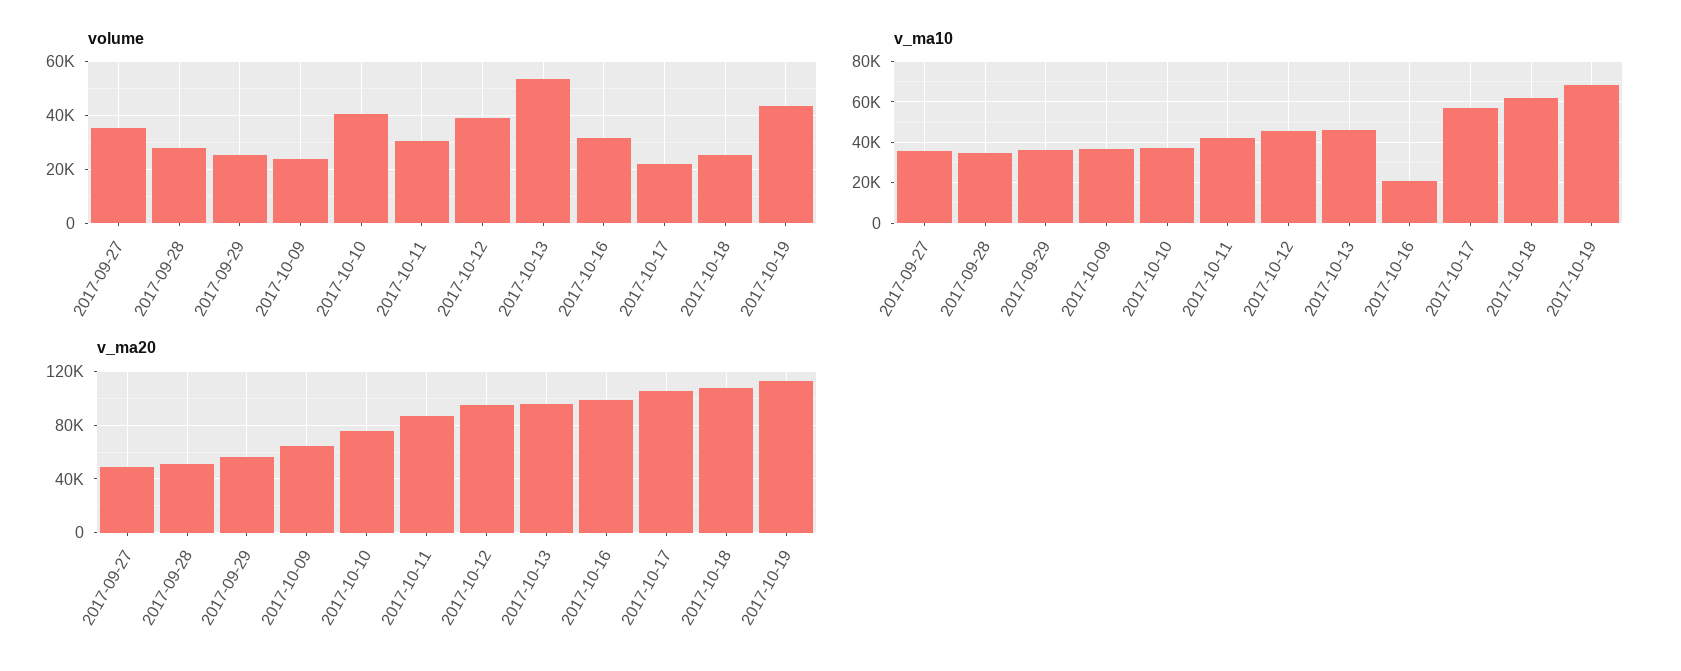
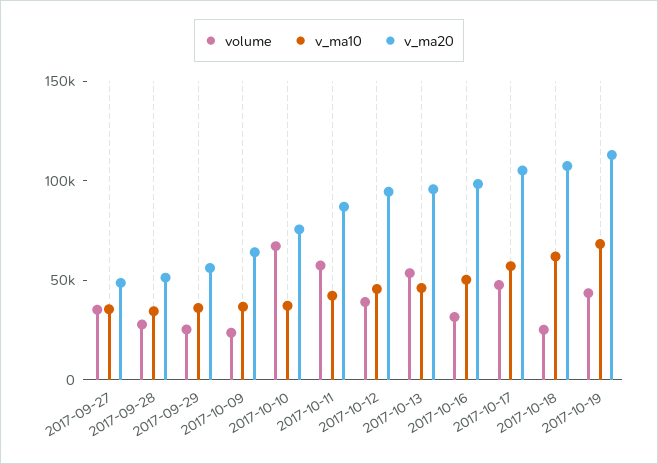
  {
    "volume": {
      "2017-09-27": 35000,
      "2017-09-28": 27500,
      "2017-09-29": 25000,
      "2017-10-09": 25000,
-     "2017-10-10": 40000,
+     "2017-10-10": 70000,
-     "2017-10-11": 30000,
+     "2017-10-11": 60000,
      "2017-10-12": 40000,
      "2017-10-13": 52500,
      "2017-10-16": 32500,
-     "2017-10-17": 22500,
+     "2017-10-17": 50000,
      "2017-10-18": 25000,
      "2017-10-19": 42500
    },
    "v_ma10": {
      "2017-09-27": 35000,
      "2017-09-28": 35000,
      "2017-09-29": 35000,
      "2017-10-09": 35000,
      "2017-10-10": 35000,
      "2017-10-11": 40000,
      "2017-10-12": 45000,
      "2017-10-13": 45000,
-     "2017-10-16": 20000,
+     "2017-10-16": 50000,
      "2017-10-17": 55000,
      "2017-10-18": 60000,
      "2017-10-19": 70000
    },
    "v_ma20": {
      "2017-09-27": 50000,
      "2017-09-28": 50000,
      "2017-09-29": 55000,
      "2017-10-09": 65000,
      "2017-10-10": 75000,
      "2017-10-11": 85000,
      "2017-10-12": 95000,
      "2017-10-13": 95000,
      "2017-10-16": 100000,
      "2017-10-17": 105000,
      "2017-10-18": 110000,
      "2017-10-19": 115000
    }
  }

